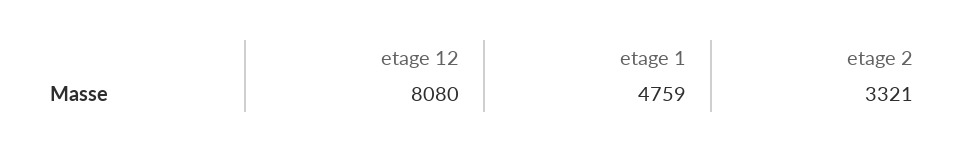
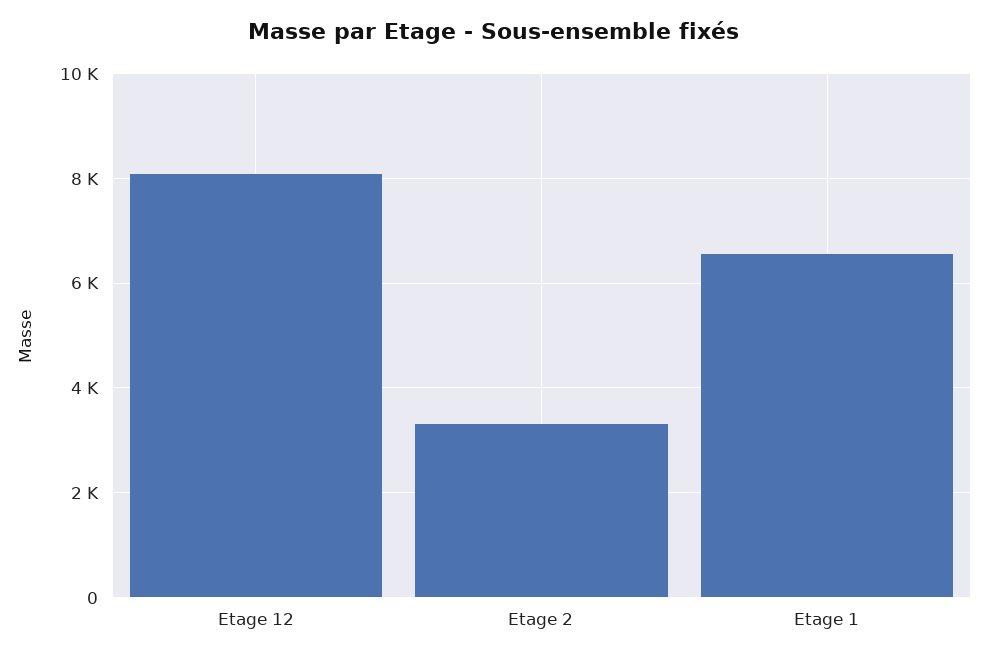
  {
    "etage 12": 8080,
-   "etage 1": 4759,
+   "etage 1": 6600,
    "etage 2": 3321
  }

